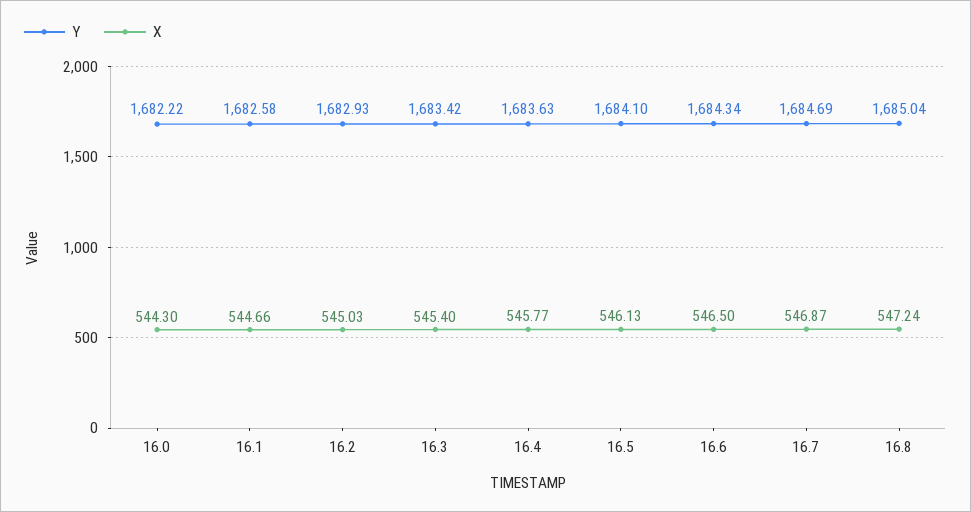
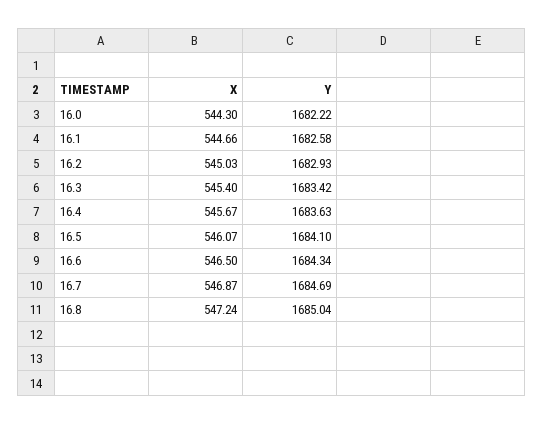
  {
    "Y": {
      "16.0": 1682.22,
      "16.1": 1682.58,
      "16.2": 1682.93,
      "16.3": 1683.42,
      "16.4": 1683.63,
      "16.5": 1684.1,
      "16.6": 1684.34,
      "16.7": 1684.69,
      "16.8": 1685.04
    },
    "X": {
      "16.0": 544.3,
      "16.1": 544.66,
      "16.2": 545.03,
      "16.3": 545.4,
-     "16.4": 545.77,
+     "16.4": 545.67,
-     "16.5": 546.13,
+     "16.5": 546.07,
      "16.6": 546.5,
      "16.7": 546.87,
      "16.8": 547.24
    }
  }

